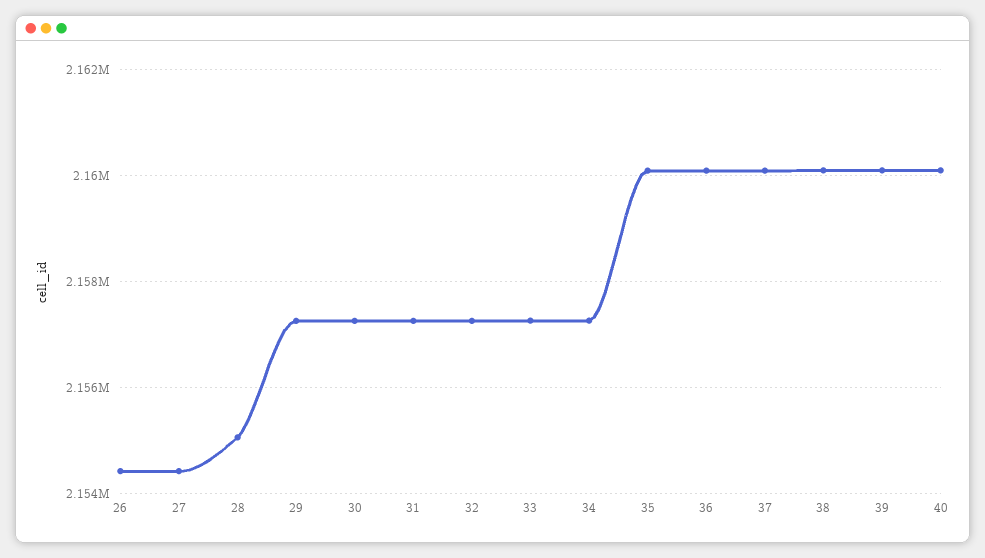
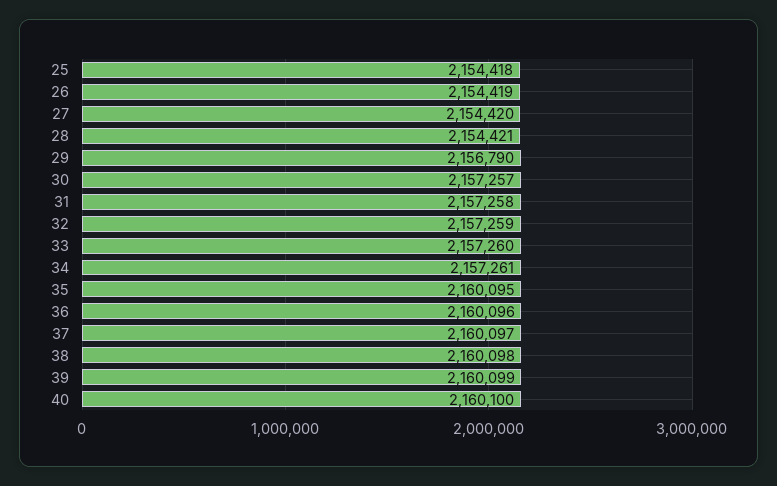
  {
    "26": 2154419,
    "27": 2154420,
-   "28": 2155000,
+   "28": 2154421,
-   "29": 2157200,
+   "29": 2156790,
    "30": 2157257,
    "31": 2157258,
    "32": 2157259,
    "33": 2157260,
    "34": 2157261,
    "35": 2160095,
    "36": 2160096,
    "37": 2160097,
    "38": 2160098,
    "39": 2160099,
-   "40": 2160100
+   "40": 2160100,
+   "25": 2154418
  }

